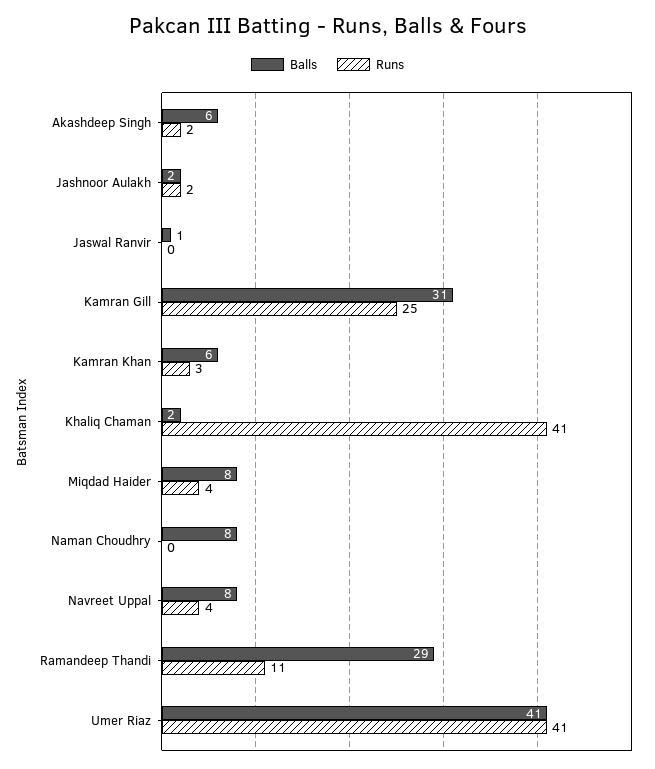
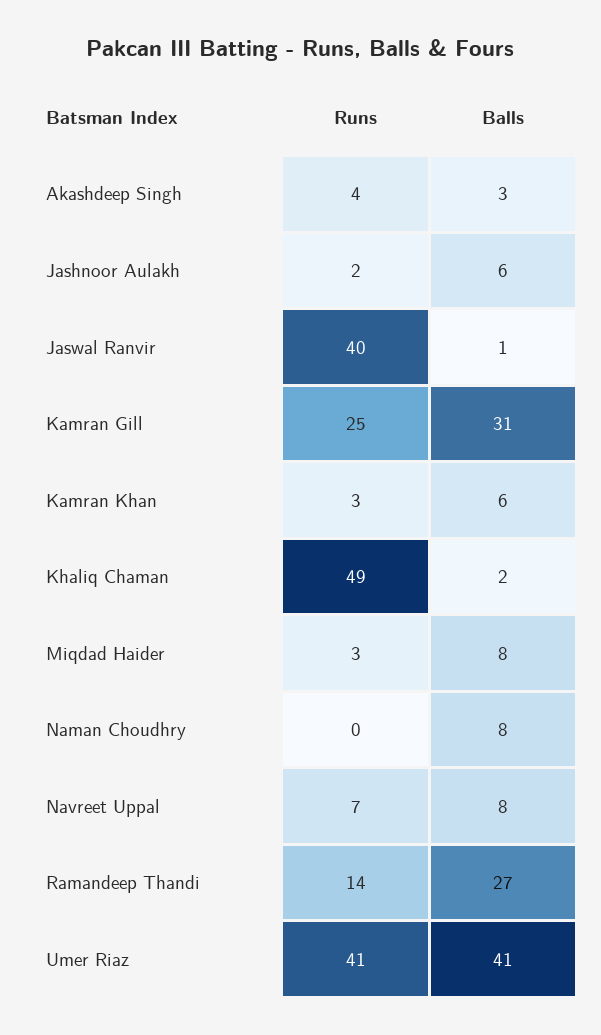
  {
    "Balls": {
-     "Akashdeep Singh": 6,
+     "Akashdeep Singh": 3,
-     "Jashnoor Aulakh": 2,
+     "Jashnoor Aulakh": 6,
      "Jaswal Ranvir": 1,
      "Kamran Gill": 31,
      "Kamran Khan": 6,
      "Khaliq Chaman": 2,
      "Miqdad Haider": 8,
      "Naman Choudhry": 8,
      "Navreet Uppal": 8,
-     "Ramandeep Thandi": 29,
+     "Ramandeep Thandi": 27,
      "Umer Riaz": 41
    },
    "Runs": {
-     "Akashdeep Singh": 2,
+     "Akashdeep Singh": 4,
      "Jashnoor Aulakh": 2,
-     "Jaswal Ranvir": 0,
+     "Jaswal Ranvir": 40,
      "Kamran Gill": 25,
      "Kamran Khan": 3,
-     "Khaliq Chaman": 41,
+     "Khaliq Chaman": 49,
-     "Miqdad Haider": 4,
+     "Miqdad Haider": 3,
      "Naman Choudhry": 0,
-     "Navreet Uppal": 4,
+     "Navreet Uppal": 7,
-     "Ramandeep Thandi": 11,
+     "Ramandeep Thandi": 14,
      "Umer Riaz": 41
    }
  }

